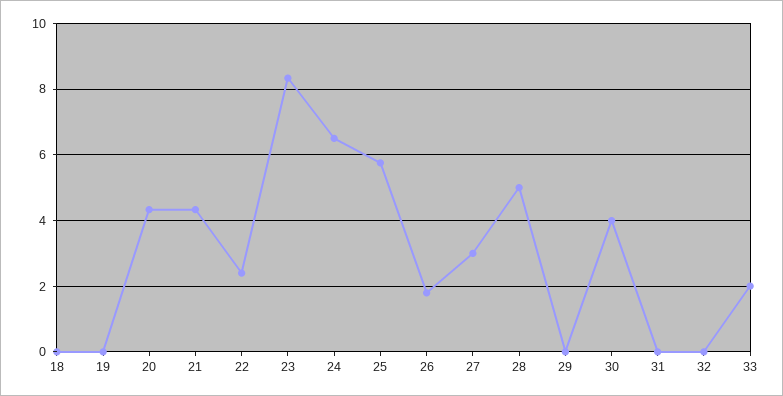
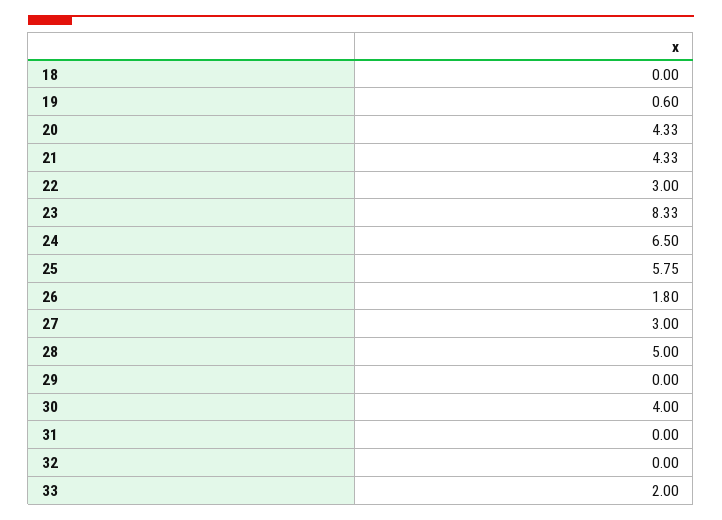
  {
    "18": 0,
-   "19": 0,
+   "19": 0.6,
    "20": 4.33,
    "21": 4.33,
-   "22": 2.4,
+   "22": 3,
    "23": 8.33,
    "24": 6.5,
    "25": 5.75,
    "26": 1.8,
    "27": 3,
    "28": 5,
    "29": 0,
    "30": 4,
    "31": 0,
    "32": 0,
    "33": 2
  }

